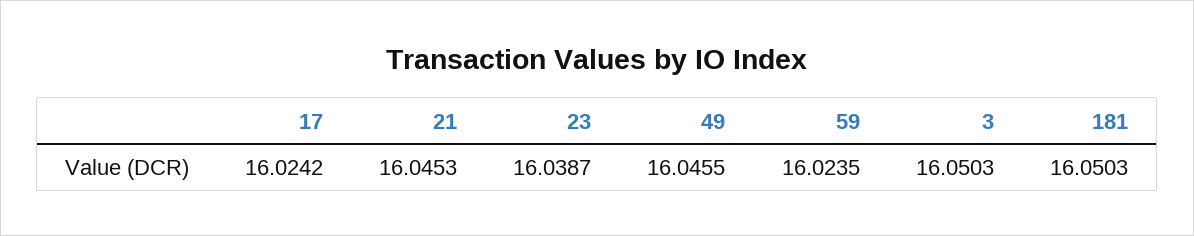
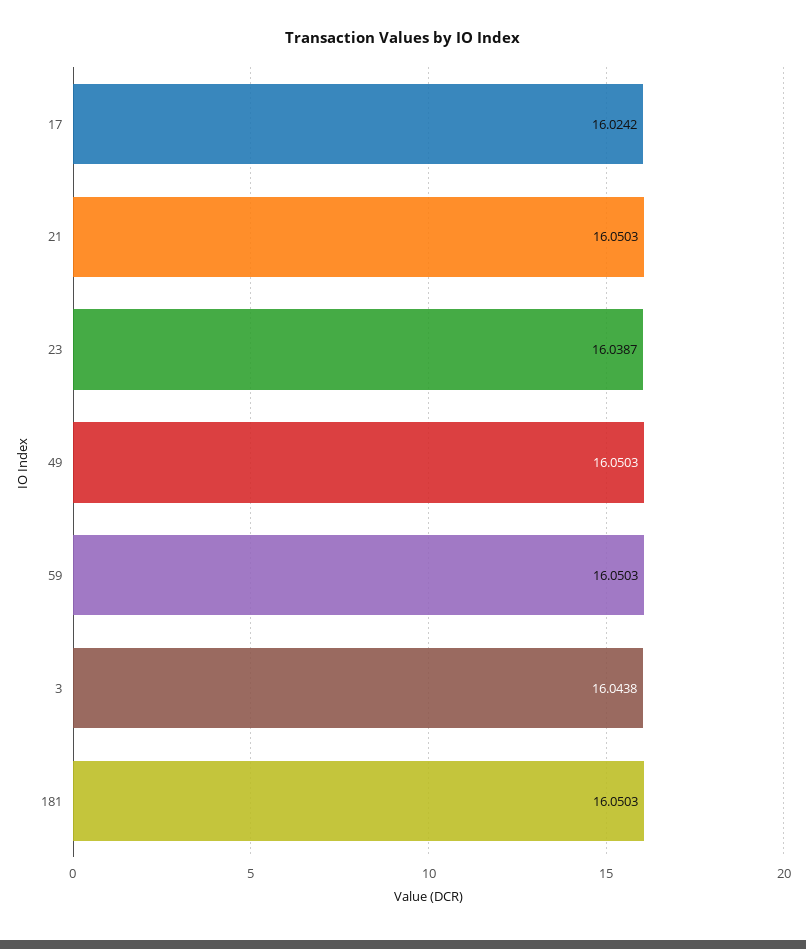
  {
    "17": 16.0242,
-   "21": 16.0453,
+   "21": 16.0503,
    "23": 16.0387,
-   "49": 16.0455,
+   "49": 16.0503,
-   "59": 16.0235,
+   "59": 16.0503,
-   "3": 16.0503,
+   "3": 16.0438,
    "181": 16.0503
  }

